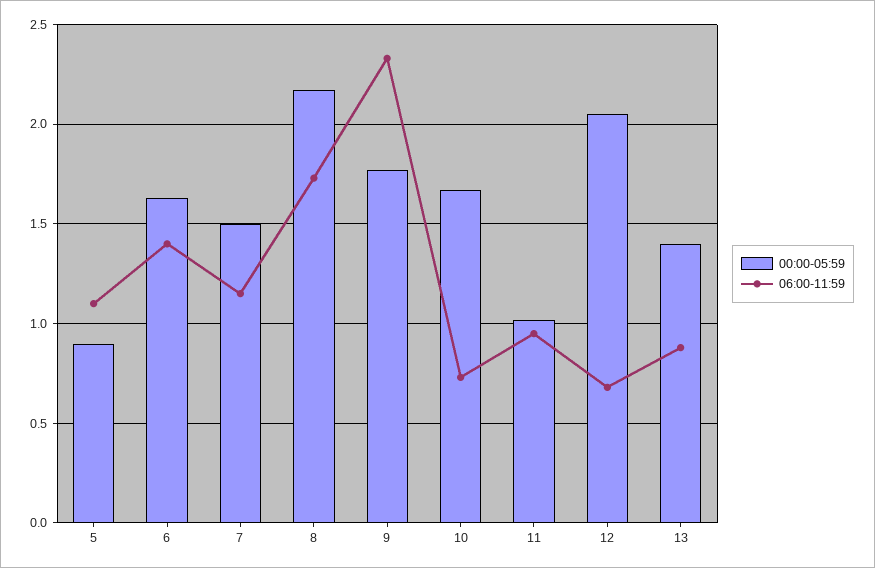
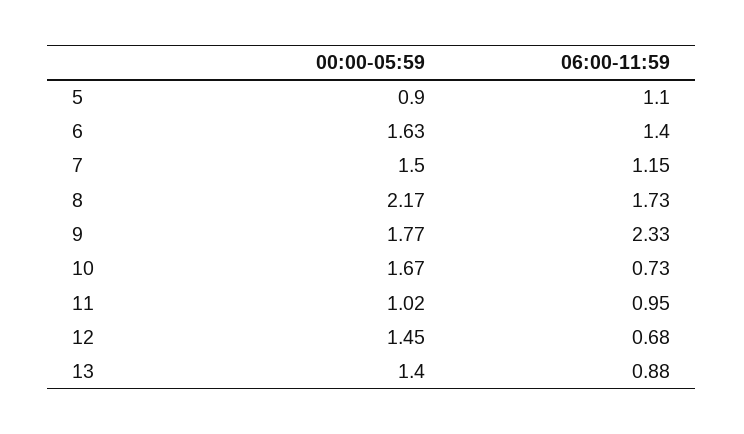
  {
    "00:00-05:59": {
      "5": 0.9,
      "6": 1.63,
      "7": 1.5,
      "8": 2.17,
      "9": 1.77,
      "10": 1.67,
      "11": 1.02,
-     "12": 2.05,
+     "12": 1.45,
      "13": 1.4
    },
    "06:00-11:59": {
      "5": 1.1,
      "6": 1.4,
      "7": 1.15,
      "8": 1.73,
      "9": 2.33,
      "10": 0.73,
      "11": 0.95,
      "12": 0.68,
      "13": 0.88
    }
  }

